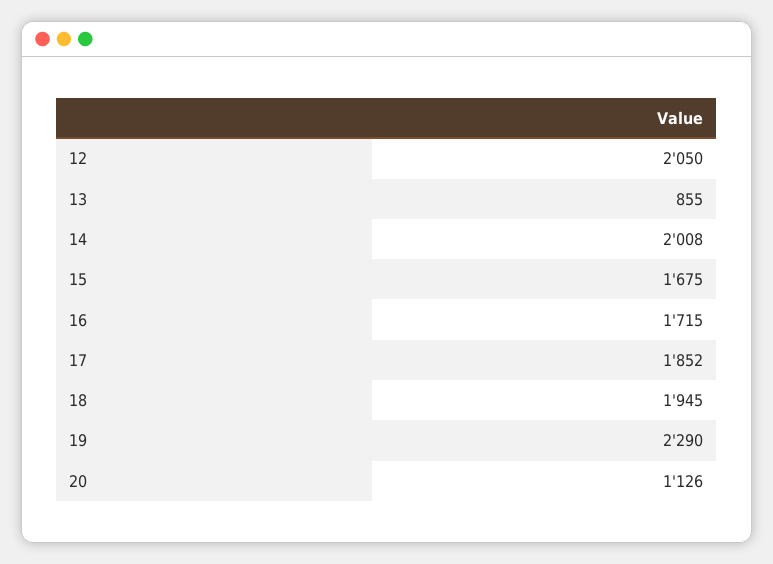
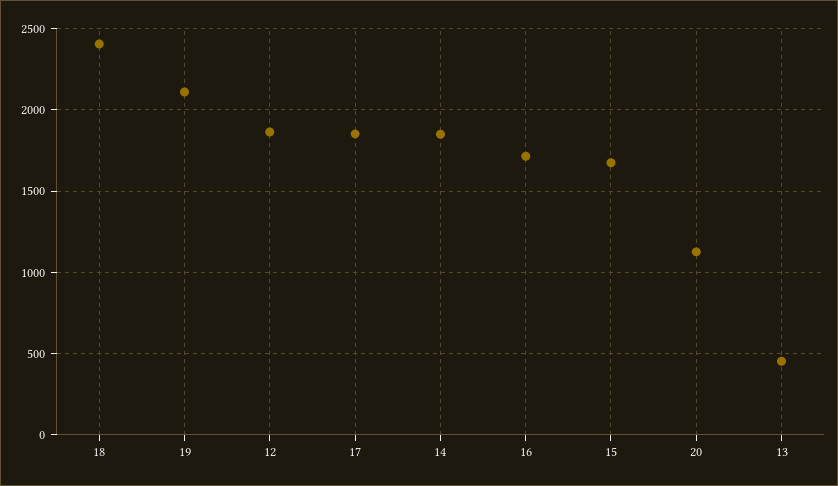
  {
-   "12": 2050,
+   "12": 1850,
-   "13": 855,
+   "13": 450,
-   "14": 2008,
+   "14": 1850,
    "15": 1675,
    "16": 1715,
    "17": 1852,
-   "18": 1945,
+   "18": 2400,
-   "19": 2290,
+   "19": 2100,
    "20": 1126
  }

